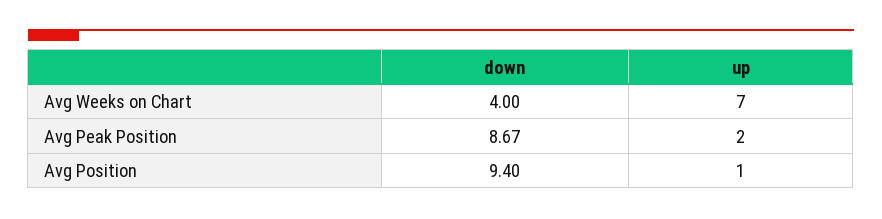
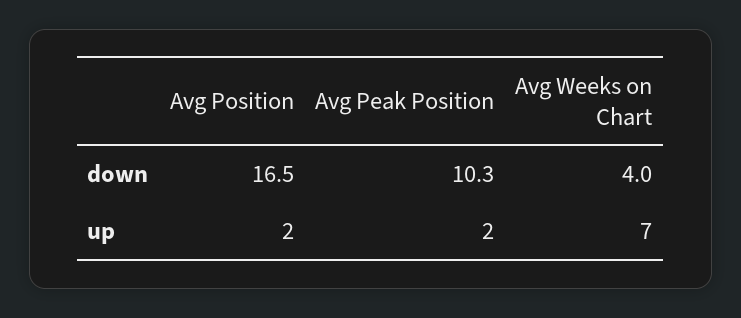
  {
    "down": {
      "Avg Weeks on Chart": 4,
-     "Avg Peak Position": 8.67,
+     "Avg Peak Position": 10.3,
-     "Avg Position": 9.4
+     "Avg Position": 16.5
    },
    "up": {
      "Avg Weeks on Chart": 7,
      "Avg Peak Position": 2,
-     "Avg Position": 1
+     "Avg Position": 2
    }
  }

